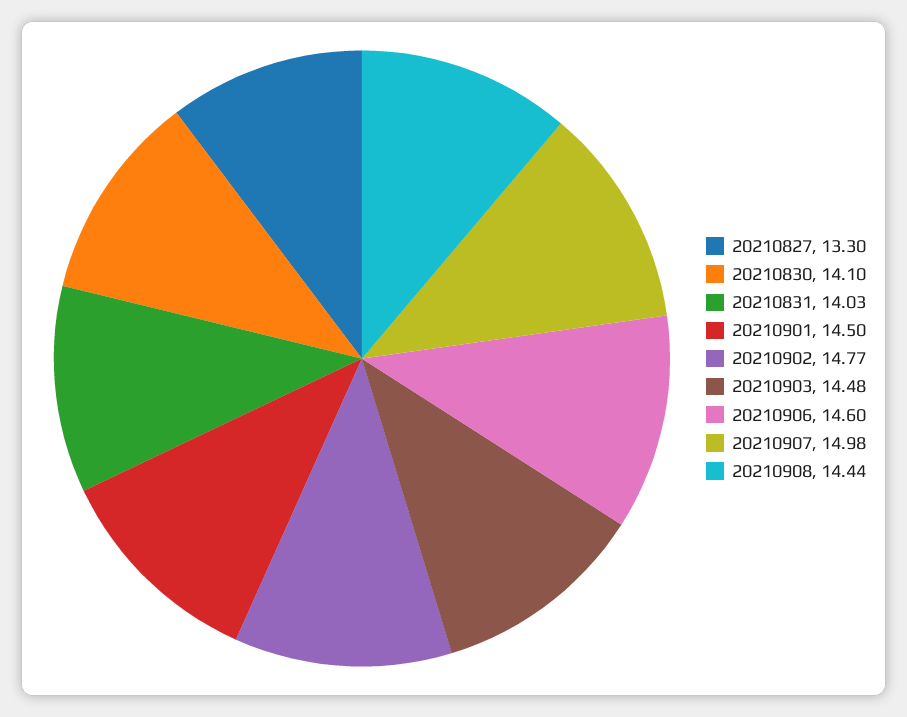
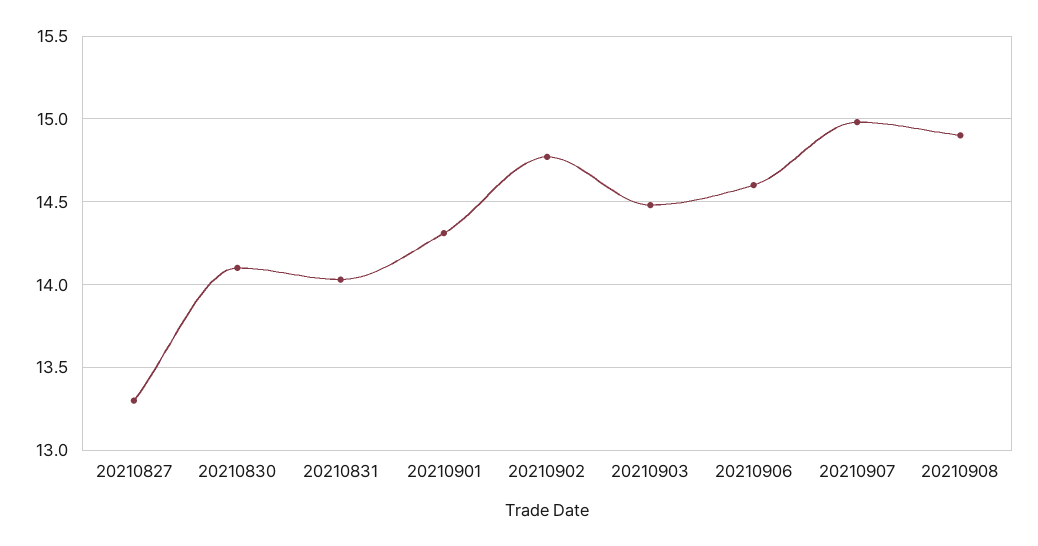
  {
    "20210827": 13.3,
    "20210830": 14.1,
    "20210831": 14.03,
-   "20210901": 14.5,
+   "20210901": 14.3,
    "20210902": 14.77,
    "20210903": 14.48,
    "20210906": 14.6,
    "20210907": 14.98,
-   "20210908": 14.44
+   "20210908": 14.9
  }

